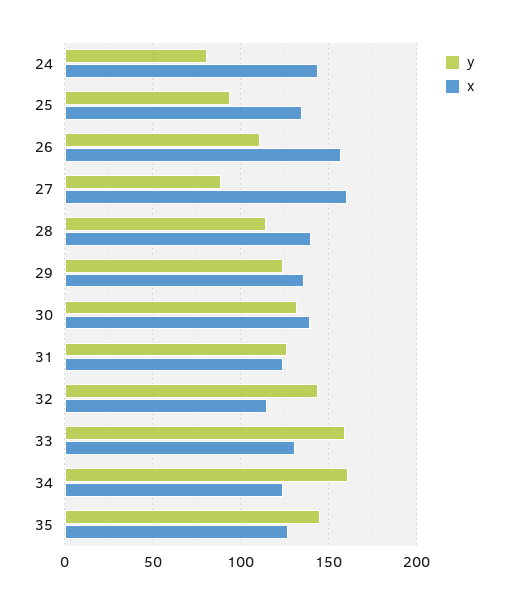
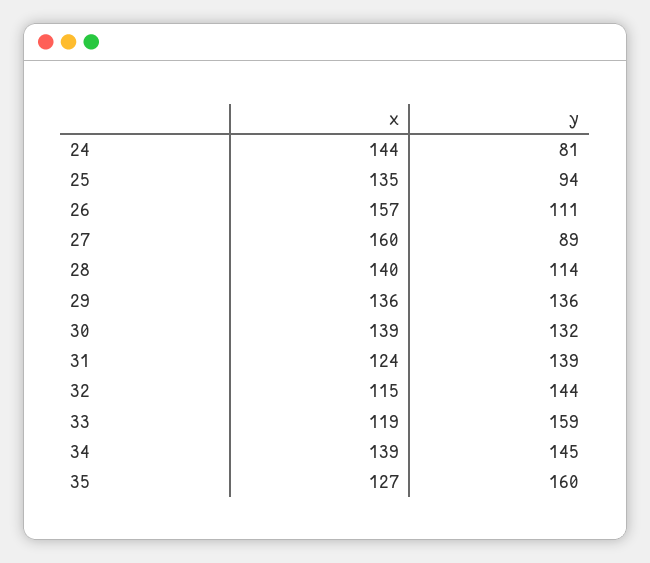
  {
    "y": {
      "24": 81,
      "25": 94,
      "26": 111,
      "27": 89,
      "28": 114,
-     "29": 125,
+     "29": 136,
      "30": 132,
-     "31": 125,
+     "31": 139,
      "32": 144,
      "33": 159,
-     "34": 160,
+     "34": 145,
-     "35": 145
+     "35": 160
    },
    "x": {
      "24": 144,
      "25": 135,
      "26": 157,
      "27": 160,
      "28": 140,
      "29": 136,
      "30": 139,
      "31": 124,
      "32": 115,
-     "33": 130,
+     "33": 119,
-     "34": 125,
+     "34": 139,
      "35": 127
    }
  }

